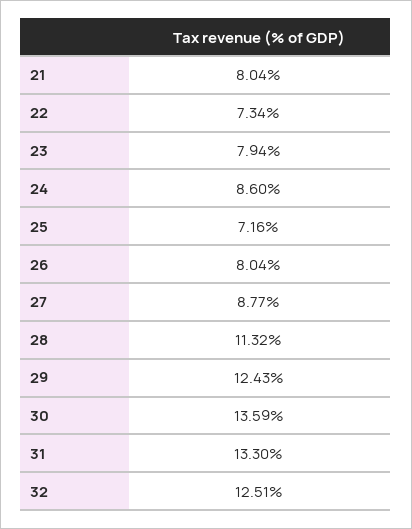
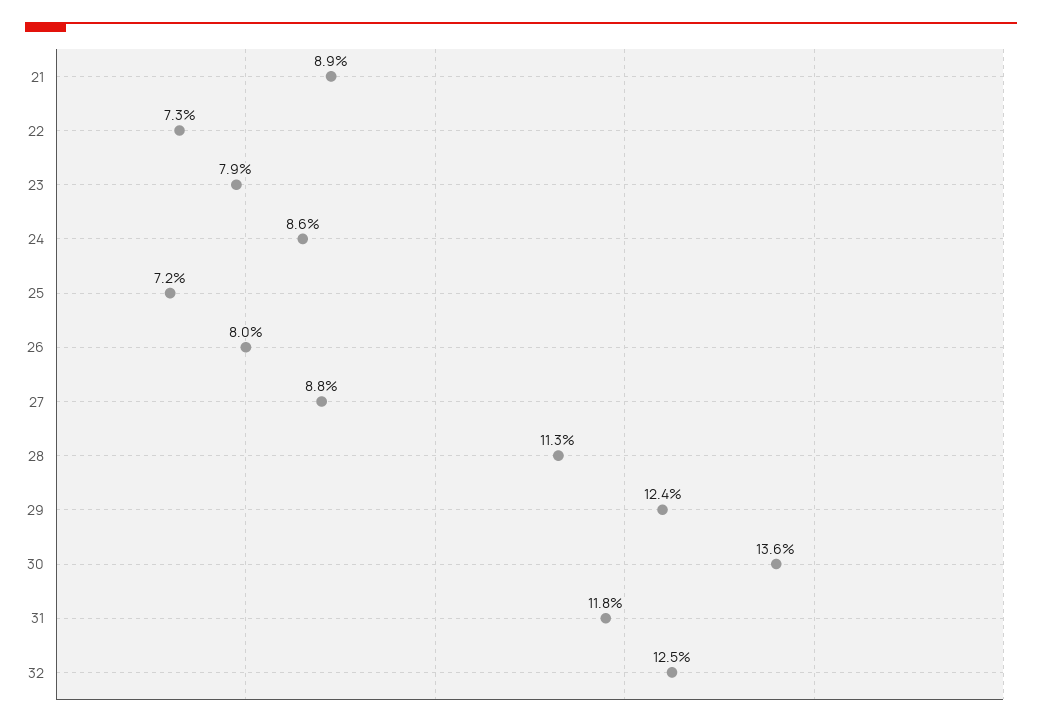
  {
-   "21": 8.04,
+   "21": 8.9,
    "22": 7.34,
    "23": 7.94,
    "24": 8.6,
    "25": 7.16,
    "26": 8.04,
    "27": 8.77,
    "28": 11.32,
    "29": 12.43,
    "30": 13.59,
-   "31": 13.3,
+   "31": 11.8,
    "32": 12.51
  }

